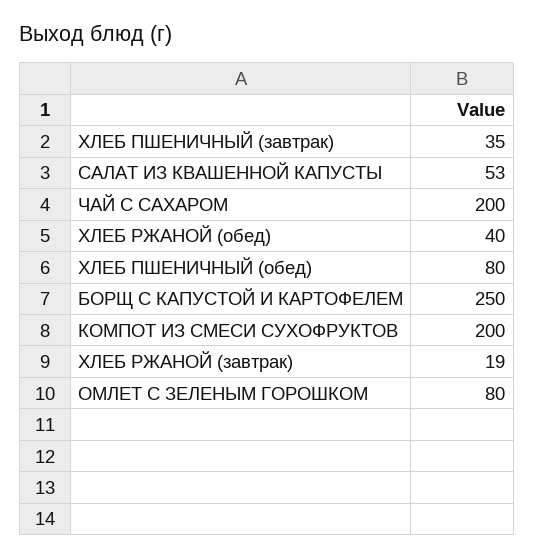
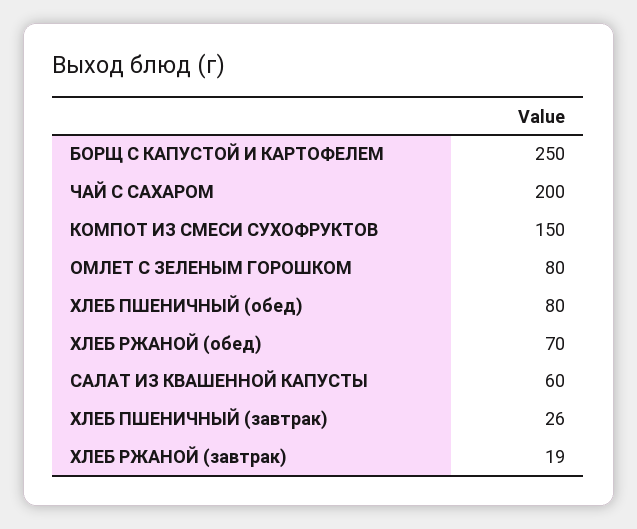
  {
-   "ХЛЕБ ПШЕНИЧНЫЙ (завтрак)": 35,
+   "ХЛЕБ ПШЕНИЧНЫЙ (завтрак)": 26,
-   "САЛАТ ИЗ КВАШЕННОЙ КАПУСТЫ": 53,
+   "САЛАТ ИЗ КВАШЕННОЙ КАПУСТЫ": 60,
    "ЧАЙ С САХАРОМ": 200,
-   "ХЛЕБ РЖАНОЙ (обед)": 40,
+   "ХЛЕБ РЖАНОЙ (обед)": 70,
    "ХЛЕБ ПШЕНИЧНЫЙ (обед)": 80,
    "БОРЩ С КАПУСТОЙ И КАРТОФЕЛЕМ": 250,
-   "КОМПОТ ИЗ СМЕСИ СУХОФРУКТОВ": 200,
+   "КОМПОТ ИЗ СМЕСИ СУХОФРУКТОВ": 150,
    "ХЛЕБ РЖАНОЙ (завтрак)": 19,
    "ОМЛЕТ С ЗЕЛЕНЫМ ГОРОШКОМ": 80
  }

